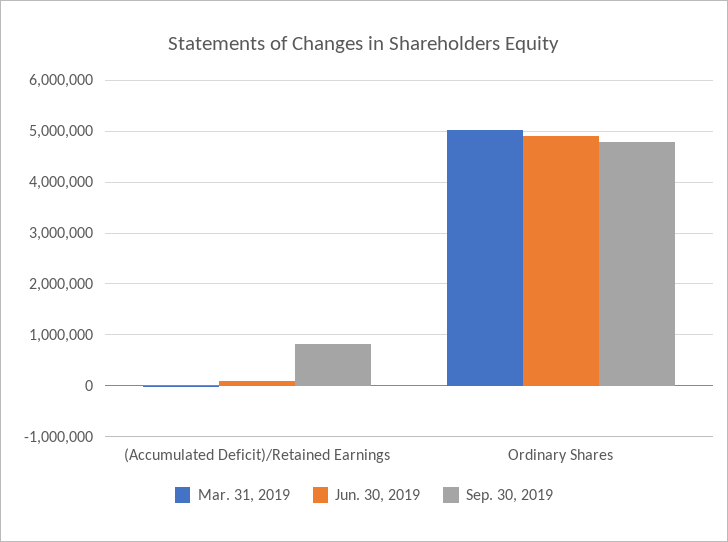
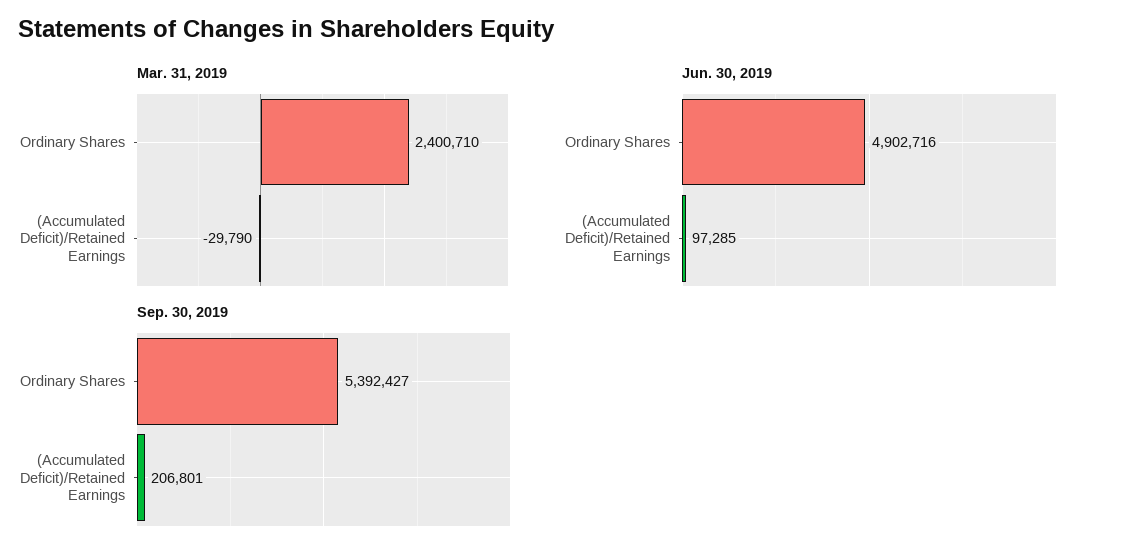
  {
    "Mar. 31, 2019": {
      "(Accumulated Deficit)/Retained Earnings": -29790,
-     "Ordinary Shares": 5000000
+     "Ordinary Shares": 2400710
    },
    "Jun. 30, 2019": {
      "(Accumulated Deficit)/Retained Earnings": 97285,
      "Ordinary Shares": 4902716
    },
    "Sep. 30, 2019": {
-     "(Accumulated Deficit)/Retained Earnings": 800000,
+     "(Accumulated Deficit)/Retained Earnings": 206801,
-     "Ordinary Shares": 4800000
+     "Ordinary Shares": 5392427
    }
  }

